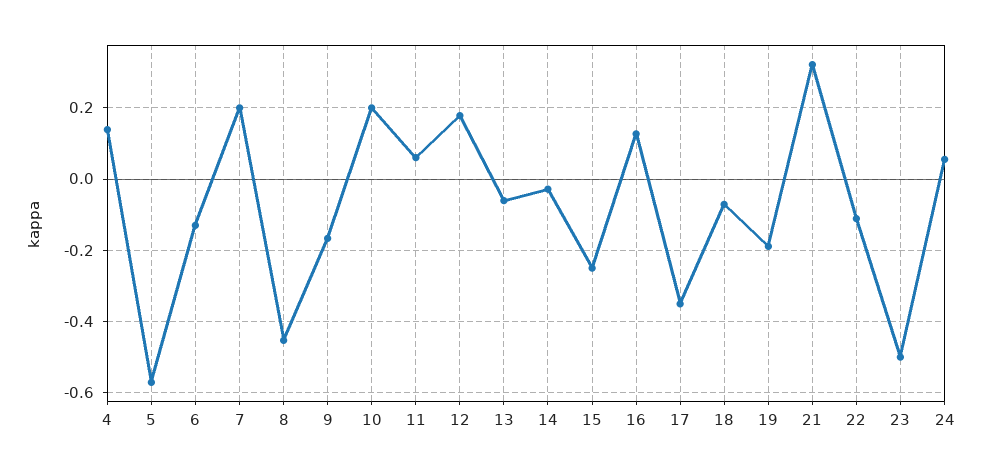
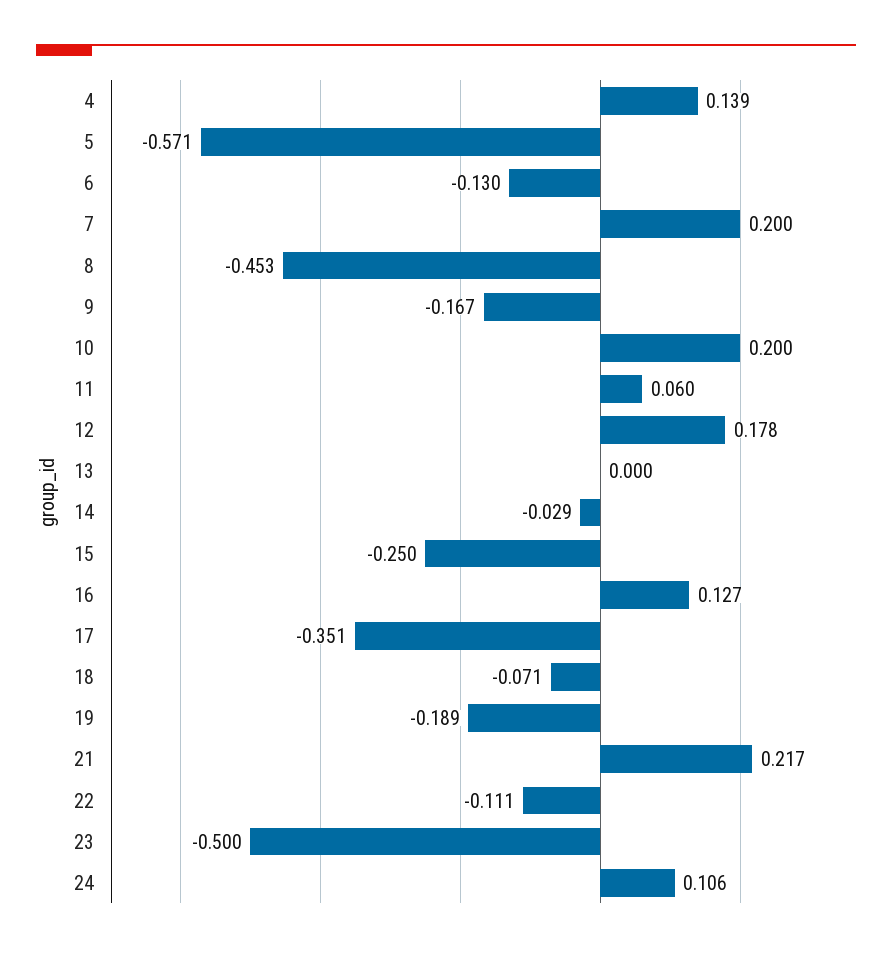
  {
    "4": 0.139,
    "5": -0.571,
    "6": -0.13,
    "7": 0.2,
    "8": -0.453,
    "9": -0.167,
    "10": 0.2,
    "11": 0.06,
    "12": 0.178,
-   "13": -0.06,
+   "13": 0,
    "14": -0.029,
    "15": -0.25,
    "16": 0.127,
    "17": -0.351,
    "18": -0.071,
    "19": -0.189,
-   "21": 0.32,
+   "21": 0.217,
    "22": -0.111,
    "23": -0.5,
-   "24": 0.06
+   "24": 0.106
  }

